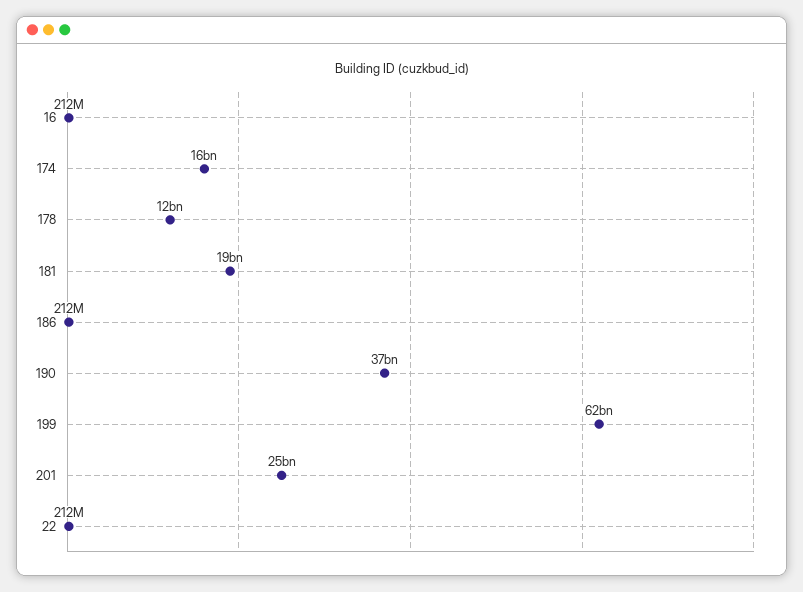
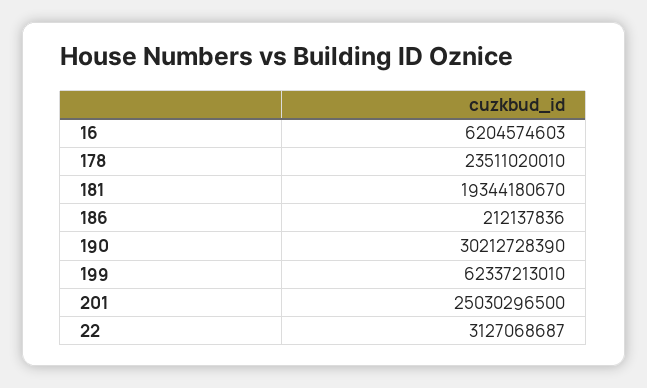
  {
-   "16": 212000000,
+   "16": 6204574603,
-   "174": 16000000000,
-   "178": 12000000000,
+   "178": 23511020010,
    "181": 19344180670,
    "186": 212137836,
-   "190": 37000000000,
+   "190": 30212728390,
    "199": 62337213010,
    "201": 25030296500,
-   "22": 212000000
+   "22": 3127068687
  }

